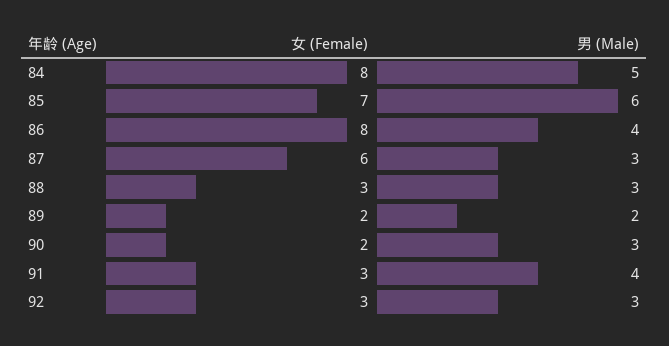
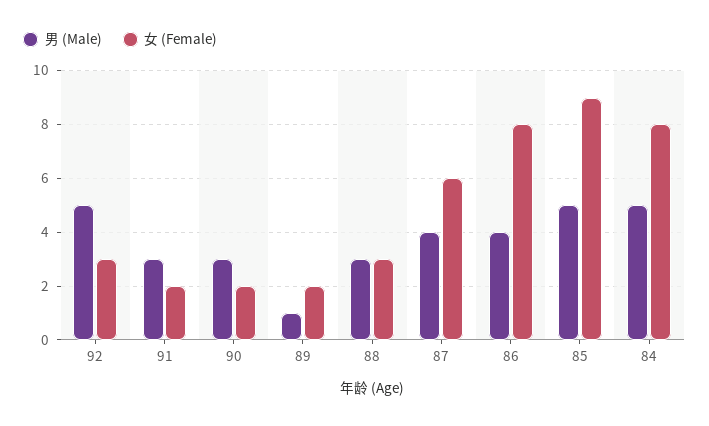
  {
    "女 (Female)": {
      "84": 8,
-     "85": 7,
+     "85": 9,
      "86": 8,
      "87": 6,
      "88": 3,
      "89": 2,
      "90": 2,
-     "91": 3,
+     "91": 2,
      "92": 3
    },
    "男 (Male)": {
      "84": 5,
-     "85": 6,
+     "85": 5,
      "86": 4,
-     "87": 3,
+     "87": 4,
      "88": 3,
-     "89": 2,
+     "89": 1,
      "90": 3,
-     "91": 4,
+     "91": 3,
-     "92": 3
+     "92": 5
    }
  }

